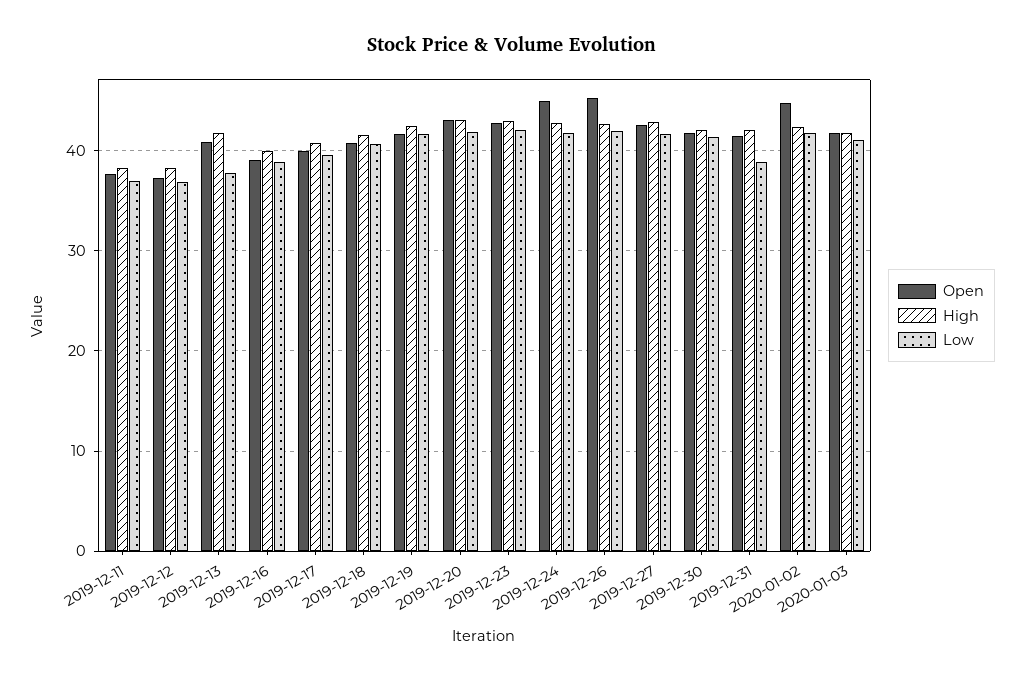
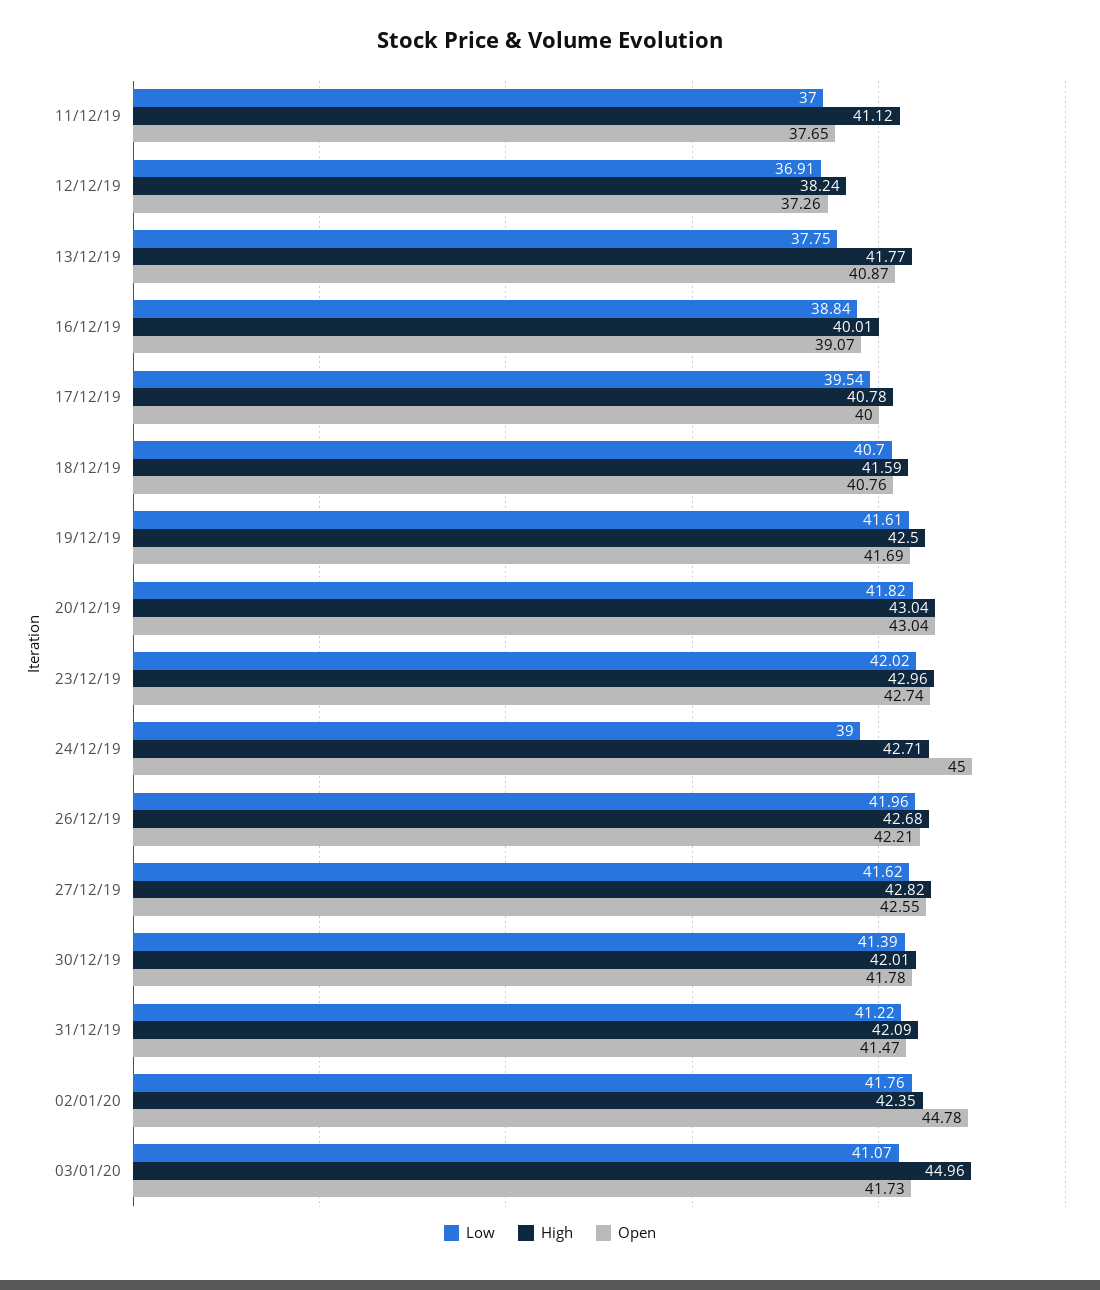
  {
    "Open": {
      "2019-12-11": 37.65,
      "2019-12-12": 37.26,
      "2019-12-13": 40.87,
      "2019-12-16": 39.07,
      "2019-12-17": 40,
      "2019-12-18": 40.76,
      "2019-12-19": 41.69,
      "2019-12-20": 43.04,
      "2019-12-23": 42.74,
      "2019-12-24": 45,
-     "2019-12-26": 45,
+     "2019-12-26": 42.21,
      "2019-12-27": 42.55,
      "2019-12-30": 41.78,
      "2019-12-31": 41.47,
      "2020-01-02": 44.78,
      "2020-01-03": 41.73
    },
    "High": {
-     "2019-12-11": 38,
+     "2019-12-11": 41.12,
      "2019-12-12": 38.24,
      "2019-12-13": 41.77,
      "2019-12-16": 40.01,
      "2019-12-17": 40.78,
      "2019-12-18": 41.59,
      "2019-12-19": 42.5,
      "2019-12-20": 43.04,
      "2019-12-23": 42.96,
      "2019-12-24": 42.71,
      "2019-12-26": 42.68,
      "2019-12-27": 42.82,
      "2019-12-30": 42.01,
      "2019-12-31": 42.09,
      "2020-01-02": 42.35,
-     "2020-01-03": 42
+     "2020-01-03": 44.96
    },
    "Low": {
      "2019-12-11": 37,
      "2019-12-12": 36.91,
      "2019-12-13": 37.75,
      "2019-12-16": 38.84,
      "2019-12-17": 39.54,
      "2019-12-18": 40.7,
      "2019-12-19": 41.61,
      "2019-12-20": 41.82,
      "2019-12-23": 42.02,
-     "2019-12-24": 42,
+     "2019-12-24": 39,
      "2019-12-26": 41.96,
      "2019-12-27": 41.62,
      "2019-12-30": 41.39,
-     "2019-12-31": 39,
+     "2019-12-31": 41.22,
      "2020-01-02": 41.76,
      "2020-01-03": 41.07
    }
  }

